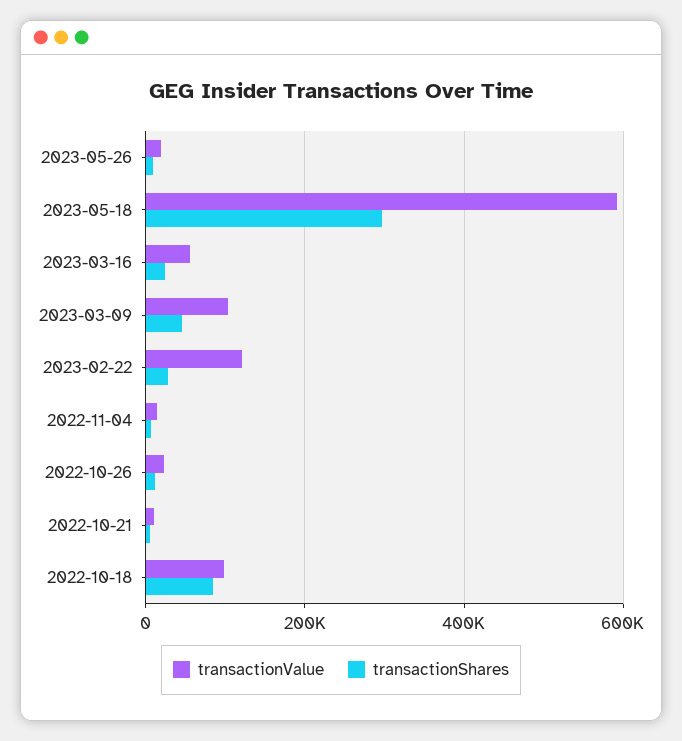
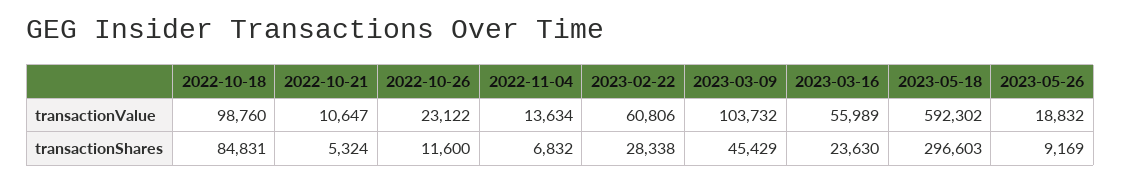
  {
    "transactionValue": {
      "2023-05-26": 18832,
      "2023-05-18": 592302,
      "2023-03-16": 55989,
      "2023-03-09": 103732,
-     "2023-02-22": 120000,
+     "2023-02-22": 60806,
      "2022-11-04": 13634,
      "2022-10-26": 23122,
      "2022-10-21": 10647,
      "2022-10-18": 98760
    },
    "transactionShares": {
      "2023-05-26": 9169,
      "2023-05-18": 296603,
      "2023-03-16": 23630,
      "2023-03-09": 45429,
      "2023-02-22": 28338,
      "2022-11-04": 6832,
      "2022-10-26": 11600,
      "2022-10-21": 5324,
      "2022-10-18": 84831
    }
  }

